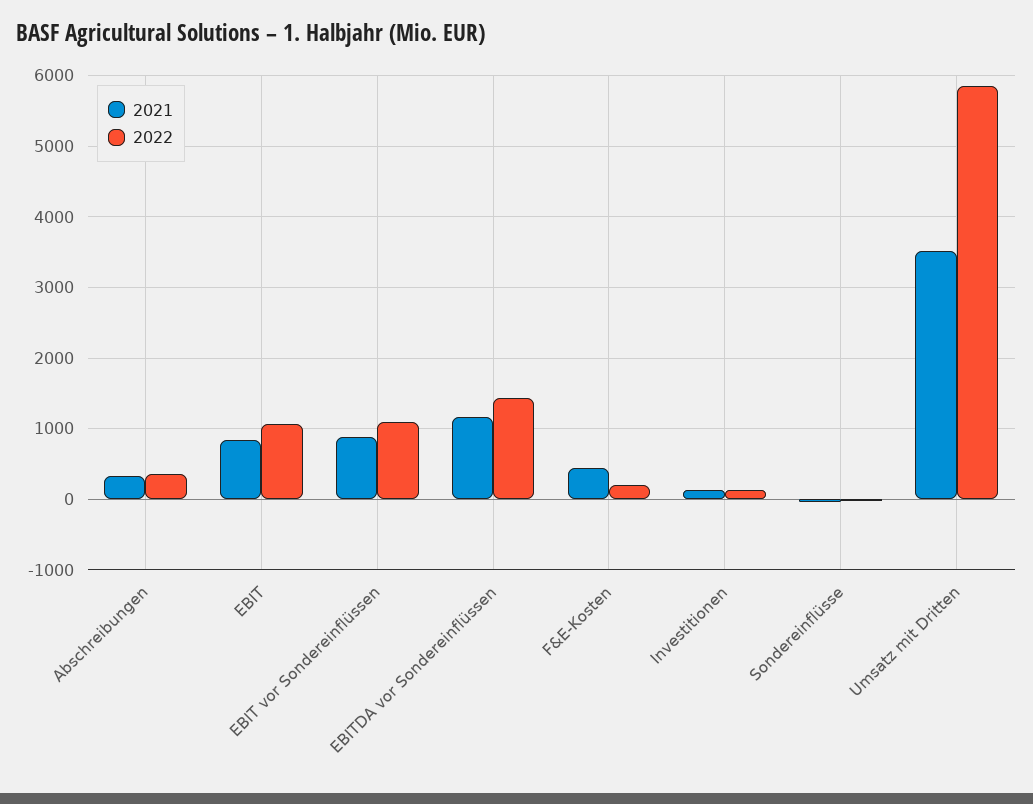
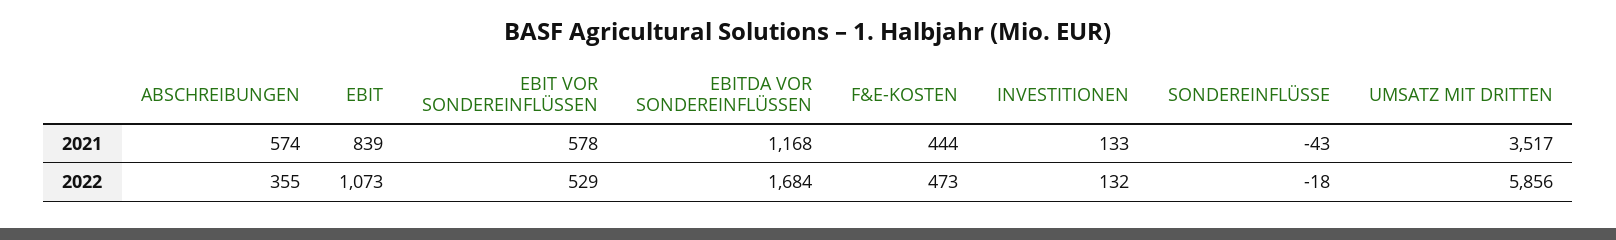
  {
    "2021": {
-     "Abschreibungen": 300,
+     "Abschreibungen": 574,
      "EBIT": 839,
-     "EBIT vor Sondereinflüssen": 900,
+     "EBIT vor Sondereinflüssen": 578,
      "EBITDA vor Sondereinflüssen": 1168,
      "F&E-Kosten": 444,
      "Investitionen": 133,
      "Sondereinflüsse": -43,
      "Umsatz mit Dritten": 3517
    },
    "2022": {
      "Abschreibungen": 355,
      "EBIT": 1073,
-     "EBIT vor Sondereinflüssen": 1100,
+     "EBIT vor Sondereinflüssen": 529,
-     "EBITDA vor Sondereinflüssen": 1400,
+     "EBITDA vor Sondereinflüssen": 1684,
-     "F&E-Kosten": 200,
+     "F&E-Kosten": 473,
      "Investitionen": 132,
      "Sondereinflüsse": -18,
      "Umsatz mit Dritten": 5856
    }
  }

